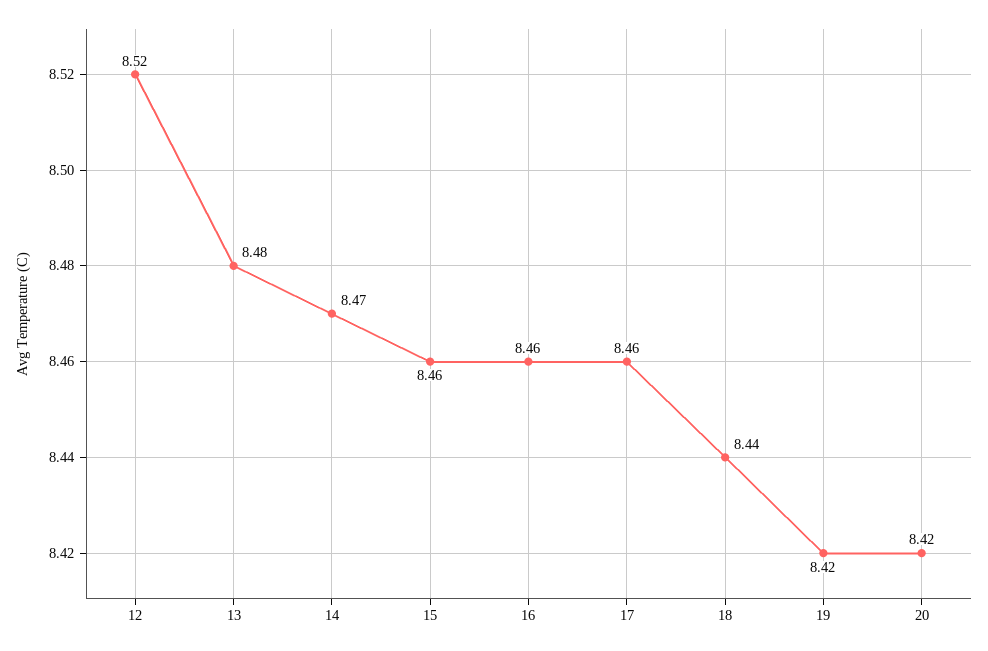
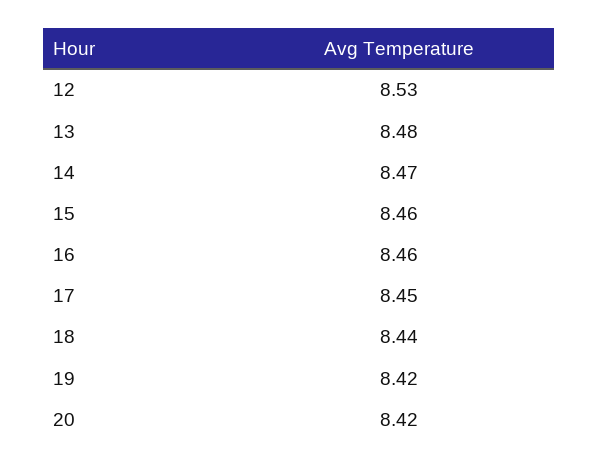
  {
-   "12": 8.52,
+   "12": 8.53,
    "13": 8.48,
    "14": 8.47,
    "15": 8.46,
    "16": 8.46,
-   "17": 8.46,
+   "17": 8.45,
    "18": 8.44,
    "19": 8.42,
    "20": 8.42
  }

